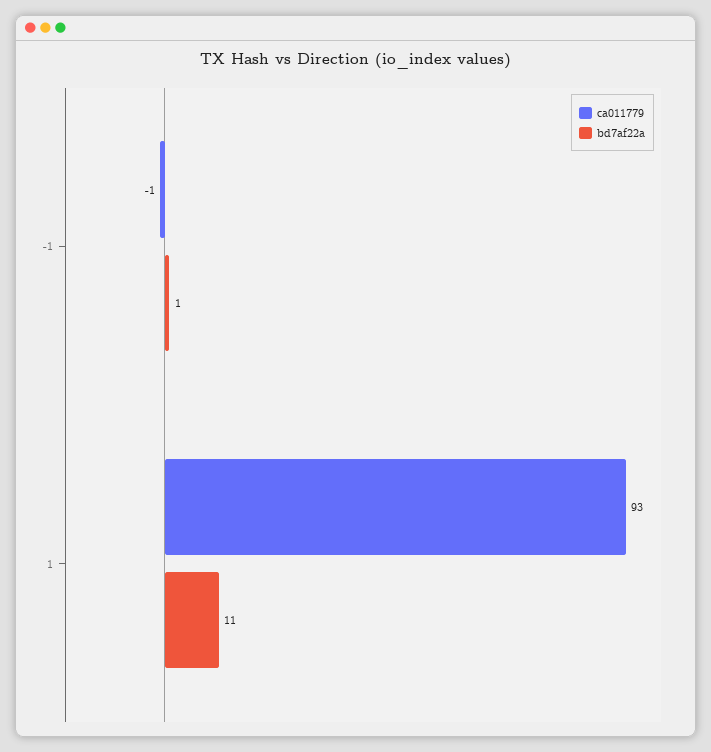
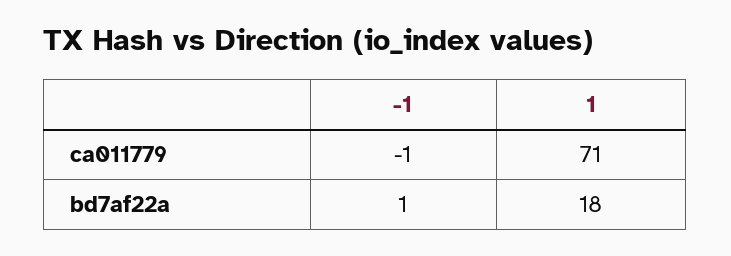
  {
    "ca011779": {
      "-1": -1,
-     "1": 93
+     "1": 71
    },
    "bd7af22a": {
      "-1": 1,
-     "1": 11
+     "1": 18
    }
  }

